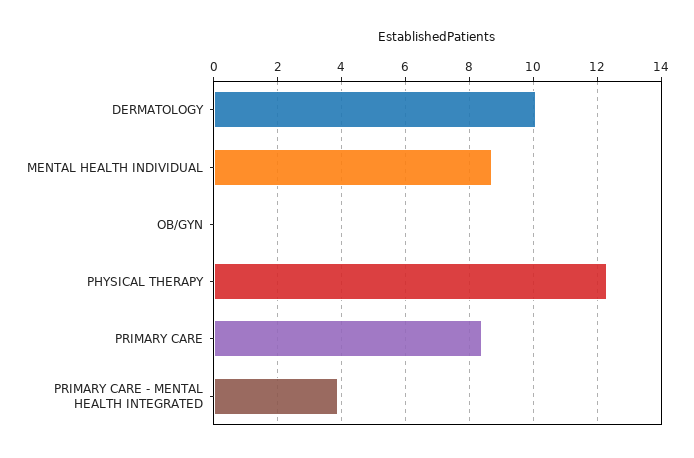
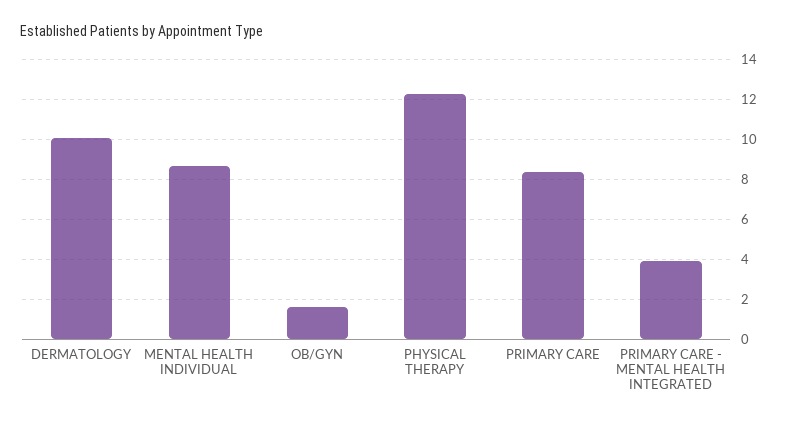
  {
    "DERMATOLOGY": 10,
    "MENTAL HEALTH INDIVIDUAL": 8.5,
-   "OB/GYN": 0,
+   "OB/GYN": 1.5,
    "PHYSICAL THERAPY": 12.5,
    "PRIMARY CARE": 8.5,
    "PRIMARY CARE - MENTAL HEALTH INTEGRATED": 4
  }

